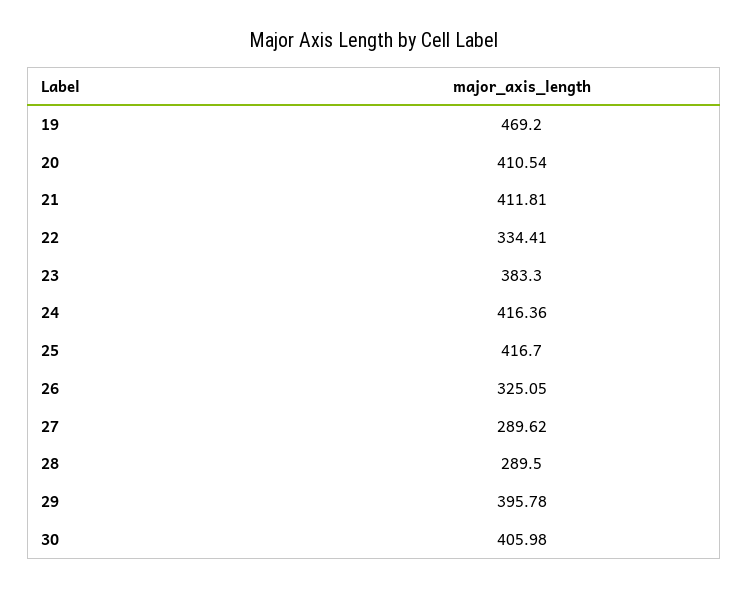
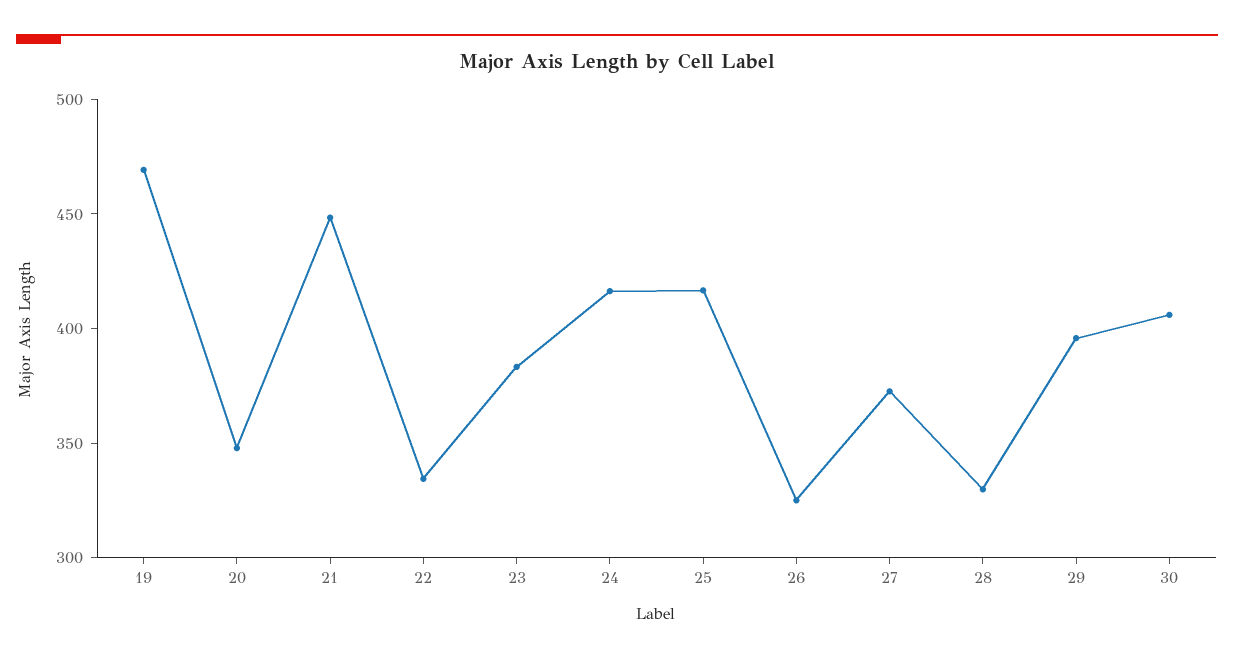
  {
    "19": 469.2,
-   "20": 410.54,
+   "20": 350,
-   "21": 411.81,
+   "21": 450,
    "22": 334.41,
    "23": 383.3,
    "24": 416.36,
    "25": 416.7,
    "26": 325.05,
-   "27": 289.62,
+   "27": 370,
-   "28": 289.5,
+   "28": 330,
    "29": 395.78,
    "30": 405.98
  }

